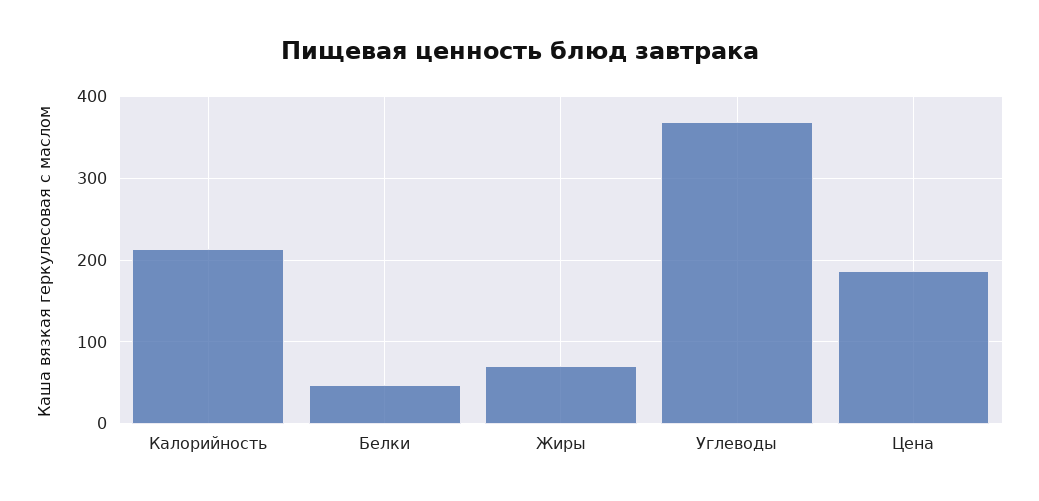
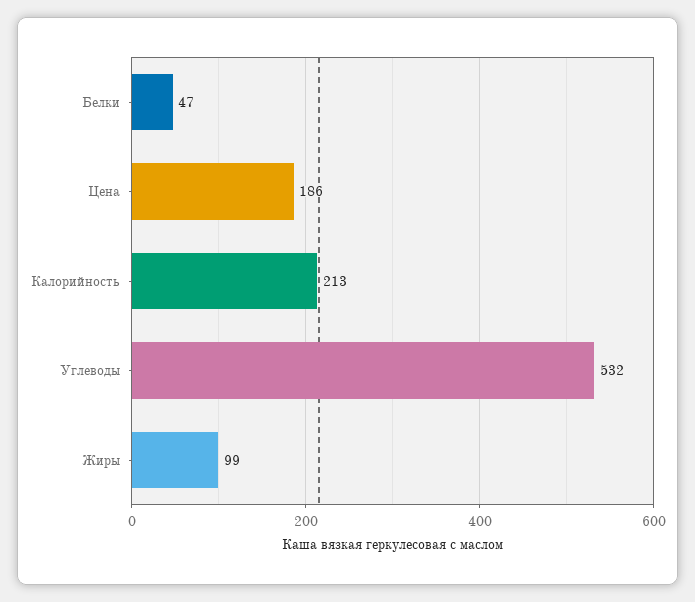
  {
    "Калорийность": 213,
    "Белки": 47,
-   "Жиры": 70,
+   "Жиры": 99,
-   "Углеводы": 370,
+   "Углеводы": 532,
    "Цена": 186
  }

